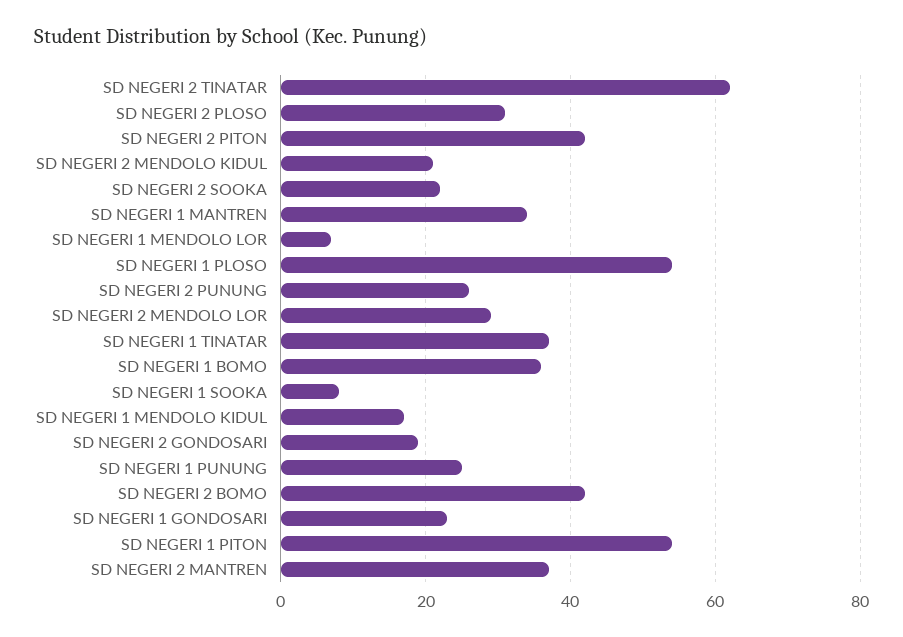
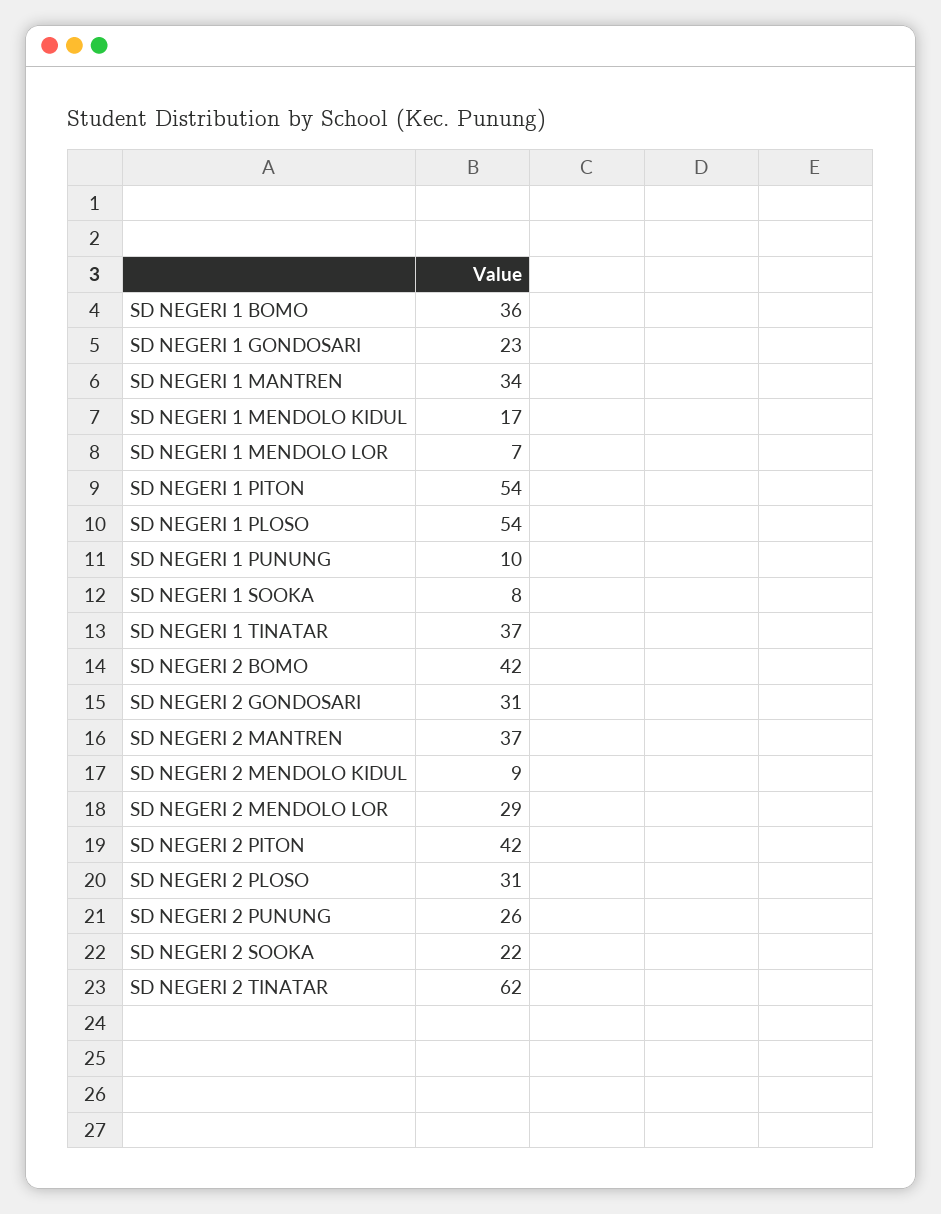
  {
    "SD NEGERI 2 TINATAR": 62,
    "SD NEGERI 2 PLOSO": 31,
    "SD NEGERI 2 PITON": 42,
-   "SD NEGERI 2 MENDOLO KIDUL": 20,
+   "SD NEGERI 2 MENDOLO KIDUL": 9,
    "SD NEGERI 2 SOOKA": 22,
    "SD NEGERI 1 MANTREN": 34,
    "SD NEGERI 1 MENDOLO LOR": 7,
    "SD NEGERI 1 PLOSO": 54,
    "SD NEGERI 2 PUNUNG": 26,
    "SD NEGERI 2 MENDOLO LOR": 29,
    "SD NEGERI 1 TINATAR": 37,
    "SD NEGERI 1 BOMO": 36,
    "SD NEGERI 1 SOOKA": 8,
    "SD NEGERI 1 MENDOLO KIDUL": 17,
-   "SD NEGERI 2 GONDOSARI": 20,
+   "SD NEGERI 2 GONDOSARI": 31,
-   "SD NEGERI 1 PUNUNG": 25,
+   "SD NEGERI 1 PUNUNG": 10,
    "SD NEGERI 2 BOMO": 42,
    "SD NEGERI 1 GONDOSARI": 23,
    "SD NEGERI 1 PITON": 54,
    "SD NEGERI 2 MANTREN": 37
  }

